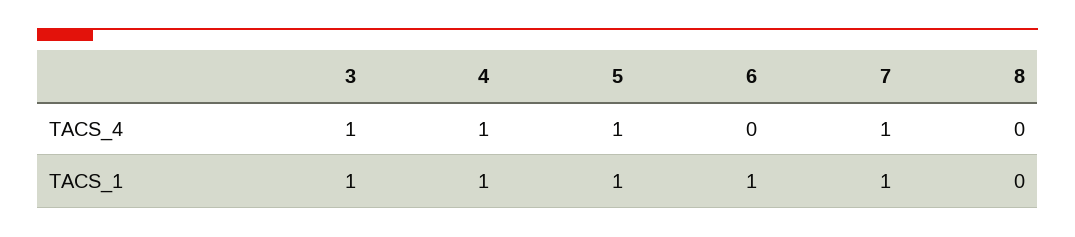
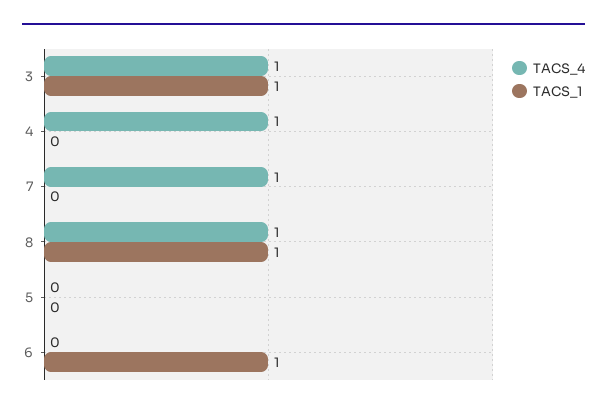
  {
    "TACS_4": {
      "3": 1,
      "4": 1,
-     "5": 1,
+     "5": 0,
      "6": 0,
      "7": 1,
-     "8": 0
+     "8": 1
    },
    "TACS_1": {
      "3": 1,
-     "4": 1,
+     "4": 0,
-     "5": 1,
+     "5": 0,
      "6": 1,
-     "7": 1,
+     "7": 0,
-     "8": 0
+     "8": 1
    }
  }

